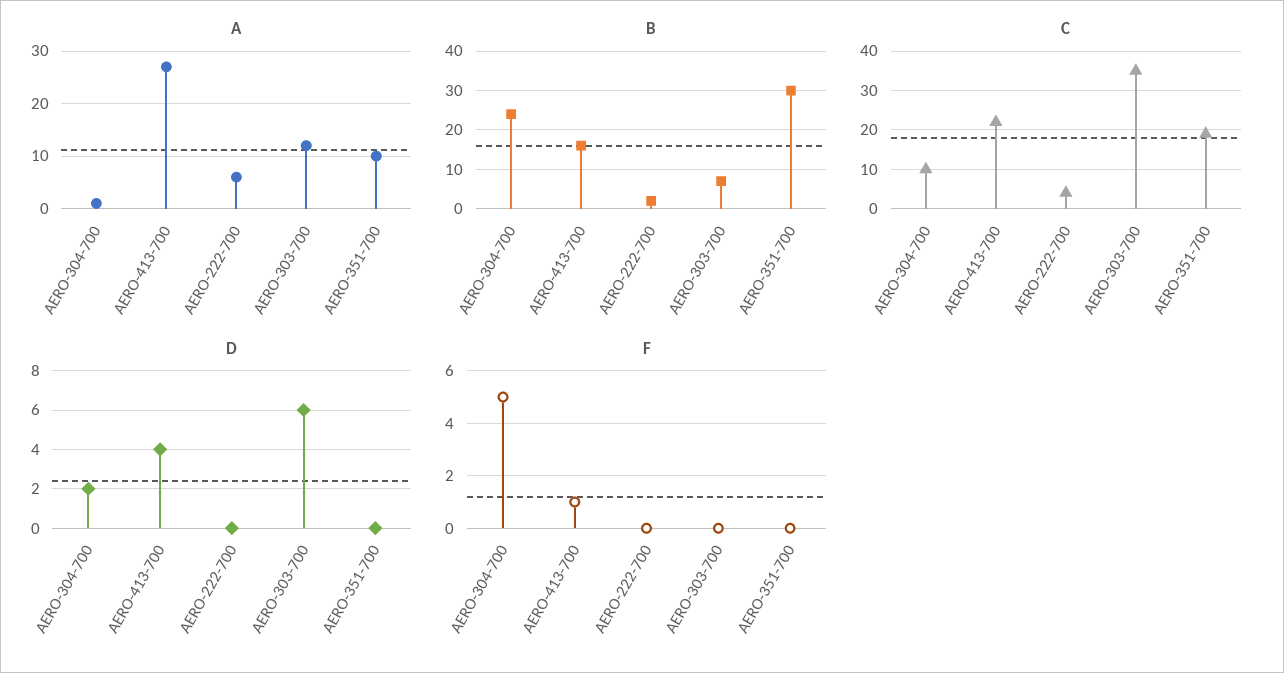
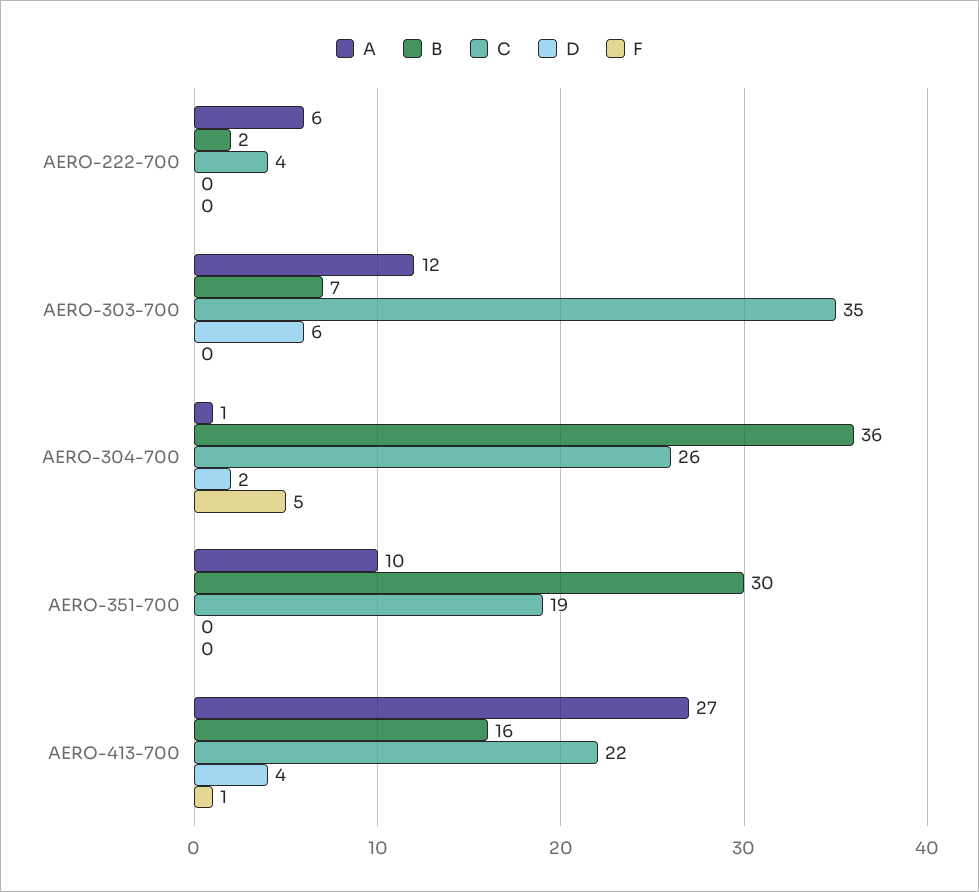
  {
    "A": {
      "AERO-304-700": 1,
      "AERO-413-700": 27,
      "AERO-222-700": 6,
      "AERO-303-700": 12,
      "AERO-351-700": 10
    },
    "B": {
-     "AERO-304-700": 25,
+     "AERO-304-700": 36,
      "AERO-413-700": 16,
      "AERO-222-700": 2,
      "AERO-303-700": 7,
      "AERO-351-700": 30
    },
    "C": {
-     "AERO-304-700": 10,
+     "AERO-304-700": 26,
      "AERO-413-700": 22,
      "AERO-222-700": 4,
      "AERO-303-700": 35,
      "AERO-351-700": 19
    },
    "D": {
      "AERO-304-700": 2,
      "AERO-413-700": 4,
      "AERO-222-700": 0,
      "AERO-303-700": 6,
      "AERO-351-700": 0
    },
    "F": {
      "AERO-304-700": 5,
      "AERO-413-700": 1,
      "AERO-222-700": 0,
      "AERO-303-700": 0,
      "AERO-351-700": 0
    }
  }

